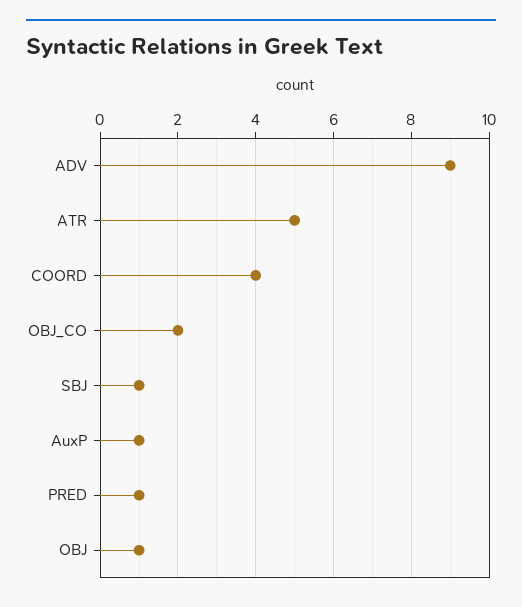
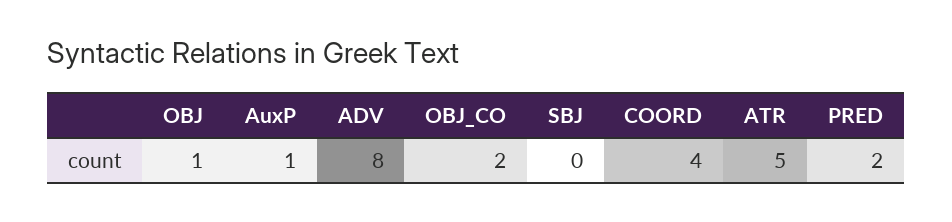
  {
-   "ADV": 9,
+   "ADV": 8,
    "ATR": 5,
    "COORD": 4,
    "OBJ_CO": 2,
-   "SBJ": 1,
+   "SBJ": 0,
    "AuxP": 1,
-   "PRED": 1,
+   "PRED": 2,
    "OBJ": 1
  }

